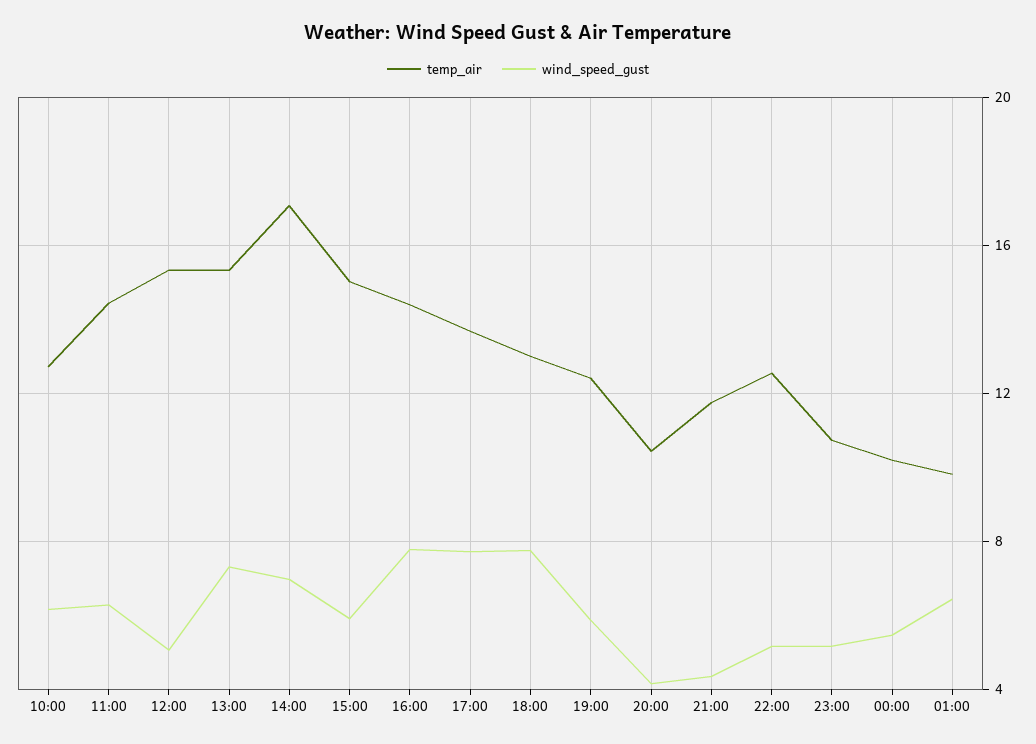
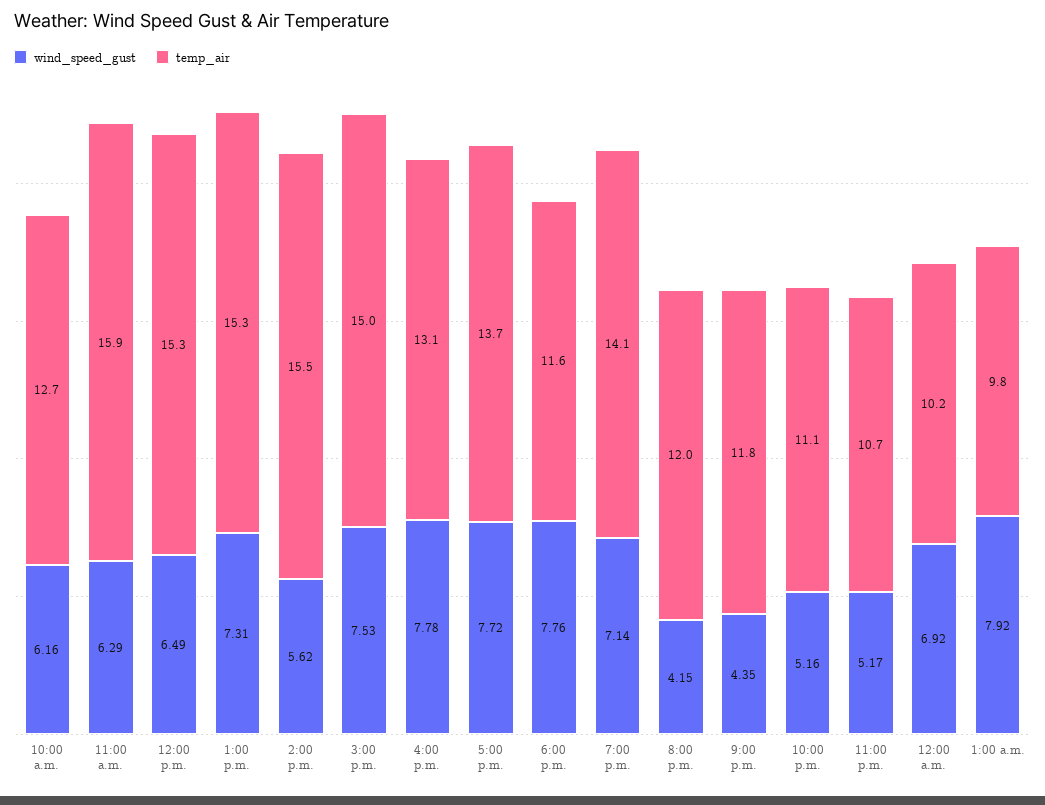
  {
    "temp_air": {
      "10:00": 12.7,
-     "11:00": 14.5,
+     "11:00": 15.9,
      "12:00": 15.3,
      "13:00": 15.3,
-     "14:00": 17,
+     "14:00": 15.5,
      "15:00": 15,
-     "16:00": 14.5,
+     "16:00": 13.1,
      "17:00": 13.7,
-     "18:00": 13,
+     "18:00": 11.6,
-     "19:00": 12.5,
+     "19:00": 14.1,
-     "20:00": 10.5,
+     "20:00": 12,
      "21:00": 11.8,
-     "22:00": 12.5,
+     "22:00": 11.1,
      "23:00": 10.7,
      "00:00": 10.2,
      "01:00": 9.8
    },
    "wind_speed_gust": {
      "10:00": 6.16,
      "11:00": 6.29,
-     "12:00": 5,
+     "12:00": 6.49,
      "13:00": 7.31,
-     "14:00": 7,
+     "14:00": 5.62,
-     "15:00": 6,
+     "15:00": 7.53,
      "16:00": 7.78,
      "17:00": 7.72,
      "18:00": 7.76,
-     "19:00": 6,
+     "19:00": 7.14,
      "20:00": 4.15,
      "21:00": 4.35,
      "22:00": 5.16,
      "23:00": 5.17,
-     "00:00": 5.5,
+     "00:00": 6.92,
-     "01:00": 6.5
+     "01:00": 7.92
    }
  }

